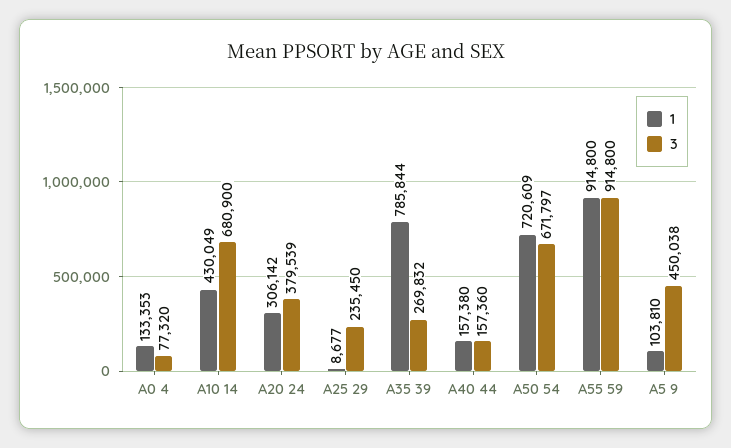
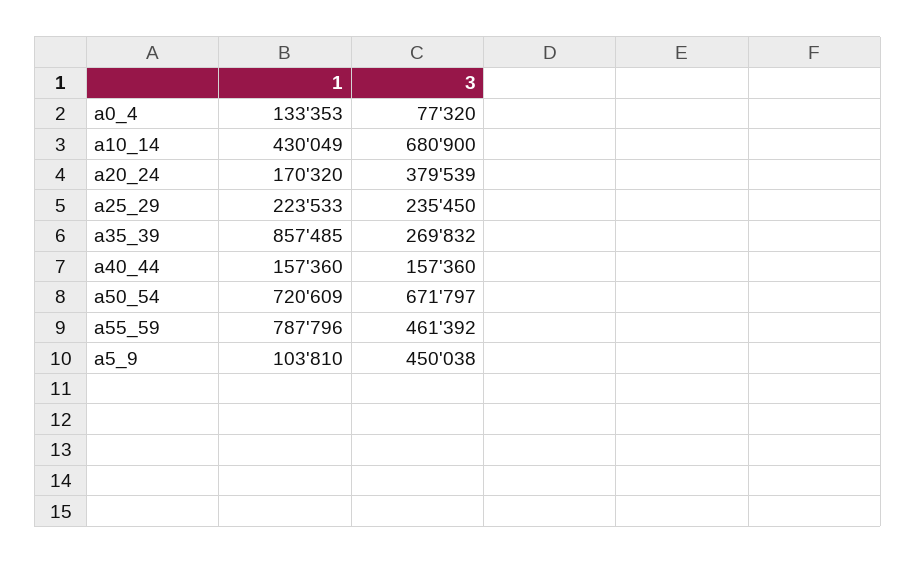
  {
    "1": {
      "A0 4": 133353,
      "A10 14": 430049,
-     "A20 24": 306142,
+     "A20 24": 170320,
-     "A25 29": 8677,
+     "A25 29": 223533,
-     "A35 39": 785844,
+     "A35 39": 857485,
-     "A40 44": 157380,
+     "A40 44": 157360,
      "A50 54": 720609,
-     "A55 59": 914800,
+     "A55 59": 787796,
      "A5 9": 103810
    },
    "3": {
      "A0 4": 77320,
      "A10 14": 680900,
      "A20 24": 379539,
      "A25 29": 235450,
      "A35 39": 269832,
      "A40 44": 157360,
      "A50 54": 671797,
-     "A55 59": 914800,
+     "A55 59": 461392,
      "A5 9": 450038
    }
  }

